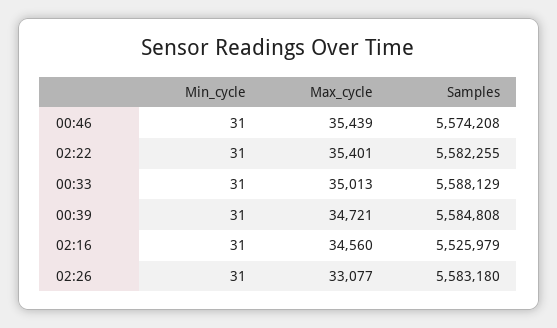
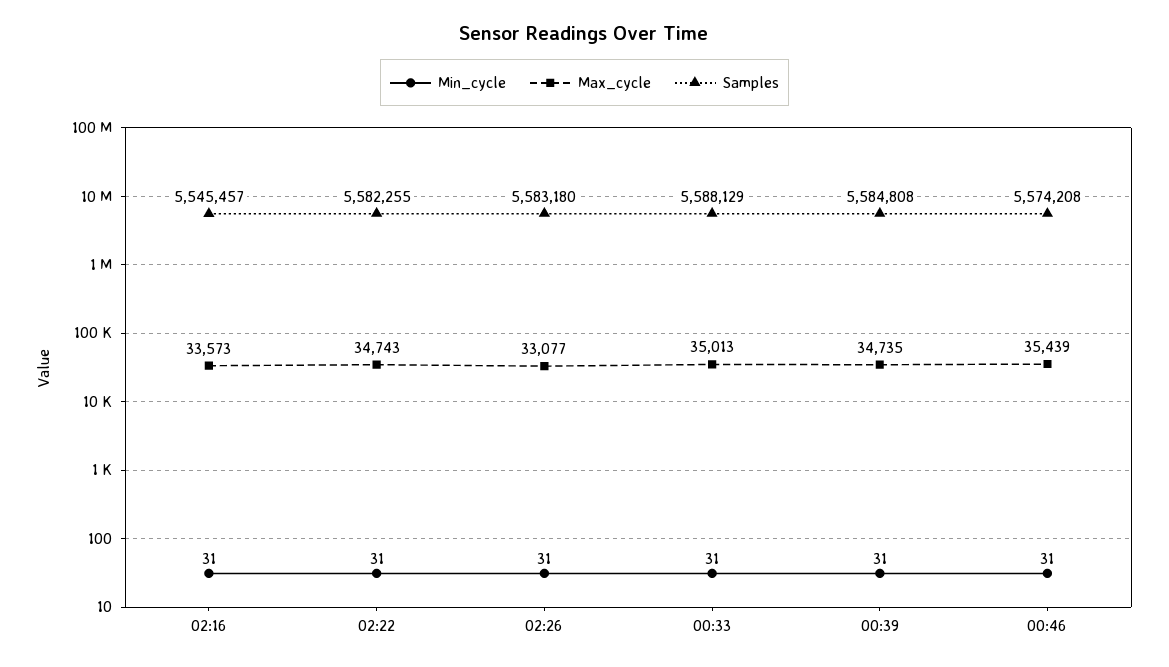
  {
    "Min_cycle": {
      "00:46": 31,
      "02:22": 31,
      "00:33": 31,
      "00:39": 31,
      "02:16": 31,
      "02:26": 31
    },
    "Max_cycle": {
      "00:46": 35439,
-     "02:22": 35401,
+     "02:22": 34743,
      "00:33": 35013,
-     "00:39": 34721,
+     "00:39": 34735,
-     "02:16": 34560,
+     "02:16": 33573,
      "02:26": 33077
    },
    "Samples": {
      "00:46": 5574208,
      "02:22": 5582255,
      "00:33": 5588129,
      "00:39": 5584808,
-     "02:16": 5525979,
+     "02:16": 5545457,
      "02:26": 5583180
    }
  }

